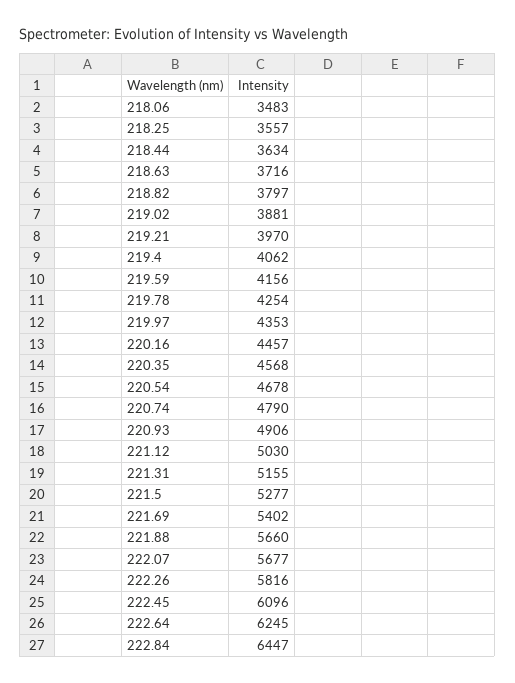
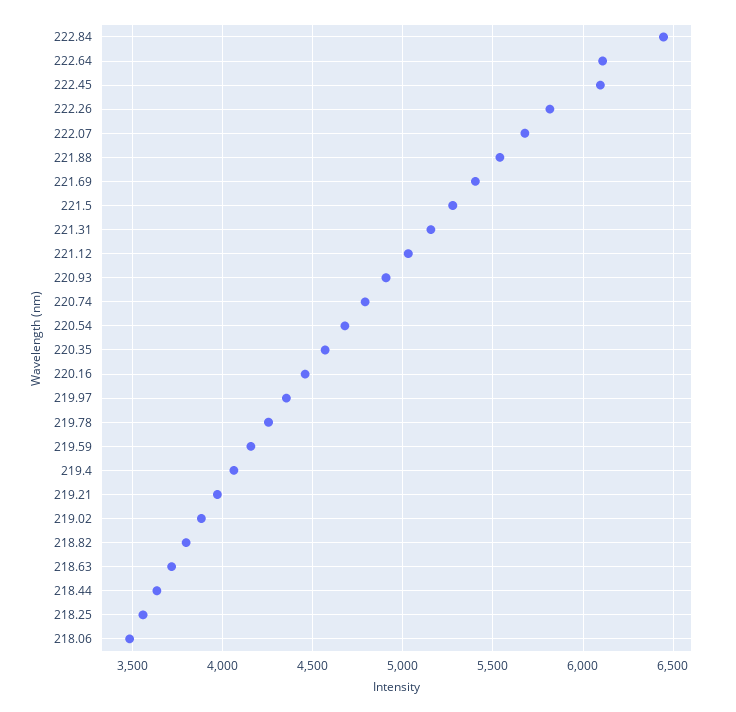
  {
    "218.06": 3483,
    "218.25": 3557,
    "218.44": 3634,
    "218.63": 3716,
    "218.82": 3797,
    "219.02": 3881,
    "219.21": 3970,
    "219.4": 4062,
    "219.59": 4156,
    "219.78": 4254,
    "219.97": 4353,
    "220.16": 4457,
    "220.35": 4568,
    "220.54": 4678,
    "220.74": 4790,
    "220.93": 4906,
    "221.12": 5030,
    "221.31": 5155,
    "221.5": 5277,
    "221.69": 5402,
-   "221.88": 5660,
+   "221.88": 5550,
    "222.07": 5677,
    "222.26": 5816,
    "222.45": 6096,
-   "222.64": 6245,
+   "222.64": 6100,
    "222.84": 6447
  }

